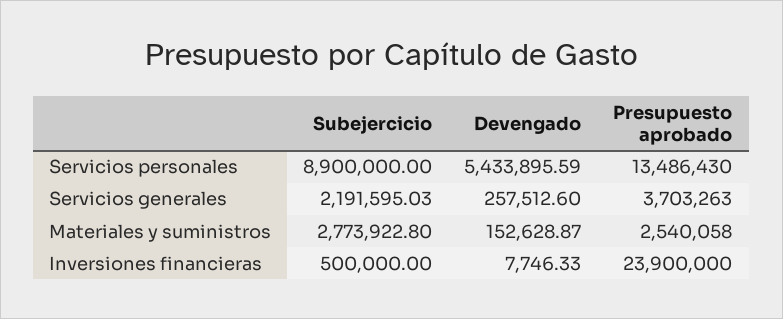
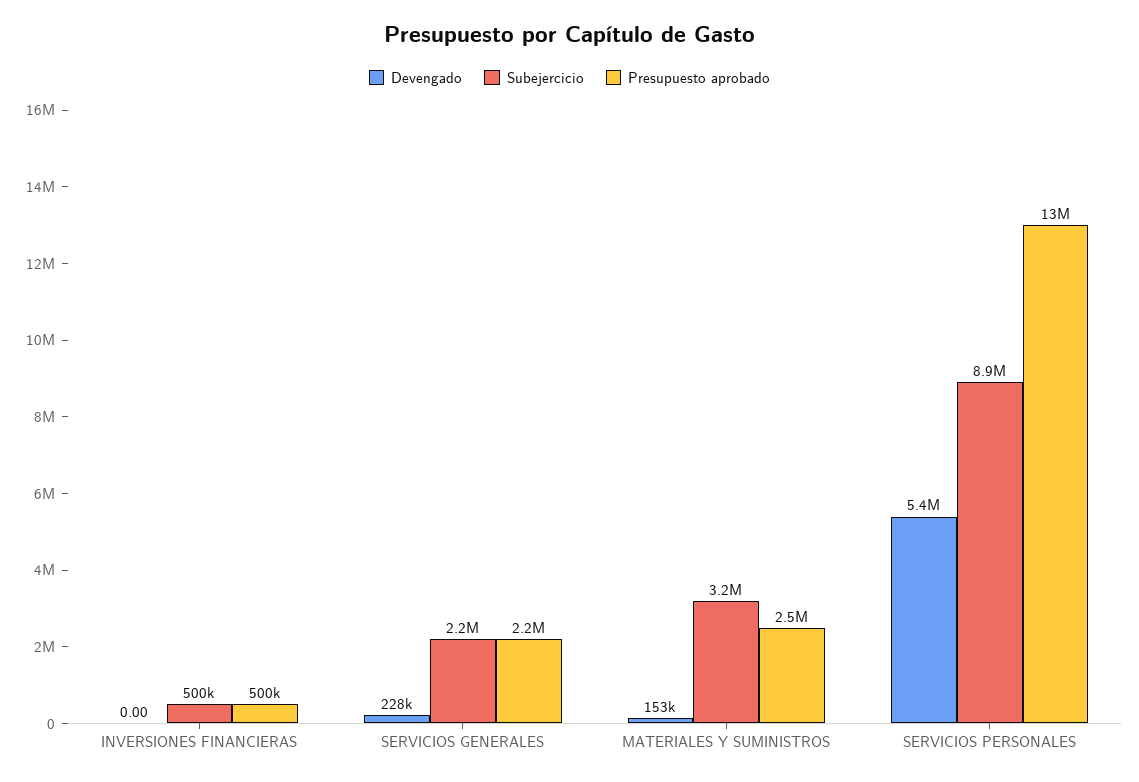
  {
    "Subejercicio": {
      "Servicios personales": 8900000,
      "Servicios generales": 2191595.03,
-     "Materiales y suministros": 2773922.8,
+     "Materiales y suministros": 3200000,
      "Inversiones financieras": 500000
    },
    "Devengado": {
      "Servicios personales": 5433895.59,
-     "Servicios generales": 257512.6,
+     "Servicios generales": 228000,
      "Materiales y suministros": 152628.87,
-     "Inversiones financieras": 7746.33
+     "Inversiones financieras": 0
    },
    "Presupuesto aprobado": {
      "Servicios personales": 13486430,
-     "Servicios generales": 3703263,
+     "Servicios generales": 2200000,
      "Materiales y suministros": 2540058,
-     "Inversiones financieras": 23900000
+     "Inversiones financieras": 500000
    }
  }

